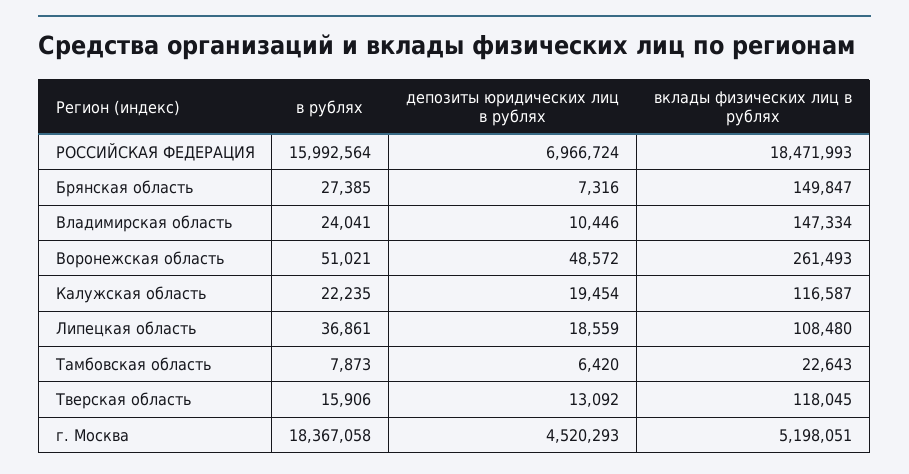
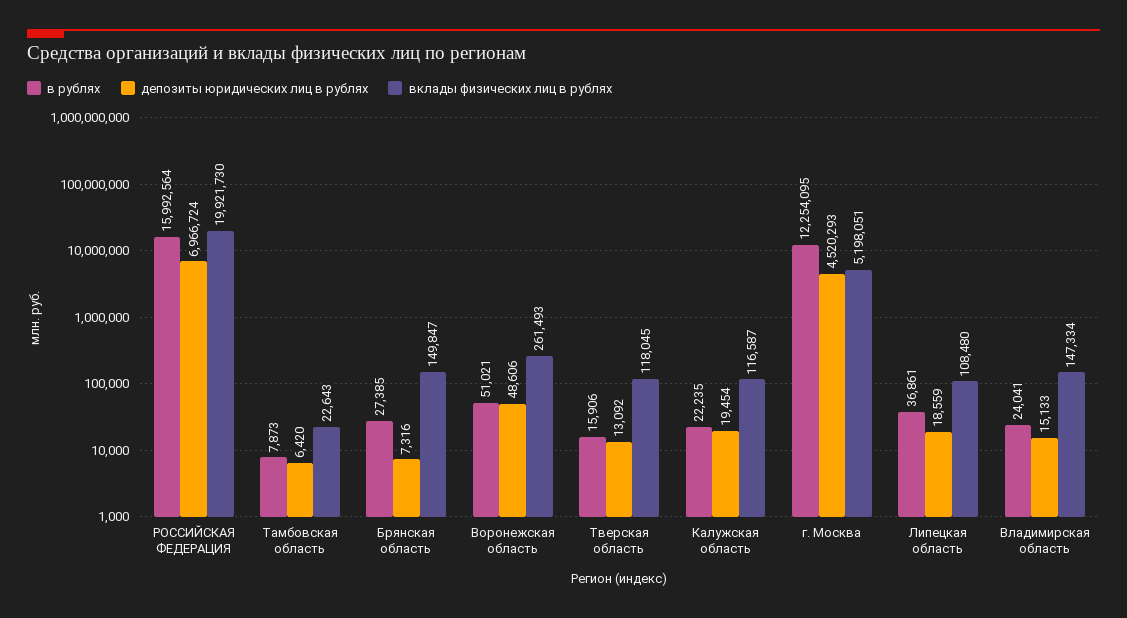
  {
    "в рублях": {
      "РОССИЙСКАЯ ФЕДЕРАЦИЯ": 15992564,
      "Брянская область": 27385,
      "Владимирская область": 24041,
      "Воронежская область": 51021,
      "Калужская область": 22235,
      "Липецкая область": 36861,
      "Тамбовская область": 7873,
      "Тверская область": 15906,
-     "г. Москва": 18367058
+     "г. Москва": 12254095
    },
    "депозиты юридических лиц в рублях": {
      "РОССИЙСКАЯ ФЕДЕРАЦИЯ": 6966724,
      "Брянская область": 7316,
-     "Владимирская область": 10446,
+     "Владимирская область": 15133,
-     "Воронежская область": 48572,
+     "Воронежская область": 48606,
      "Калужская область": 19454,
      "Липецкая область": 18559,
      "Тамбовская область": 6420,
      "Тверская область": 13092,
      "г. Москва": 4520293
    },
    "вклады физических лиц в рублях": {
-     "РОССИЙСКАЯ ФЕДЕРАЦИЯ": 18471993,
+     "РОССИЙСКАЯ ФЕДЕРАЦИЯ": 19921730,
      "Брянская область": 149847,
      "Владимирская область": 147334,
      "Воронежская область": 261493,
      "Калужская область": 116587,
      "Липецкая область": 108480,
      "Тамбовская область": 22643,
      "Тверская область": 118045,
      "г. Москва": 5198051
    }
  }

